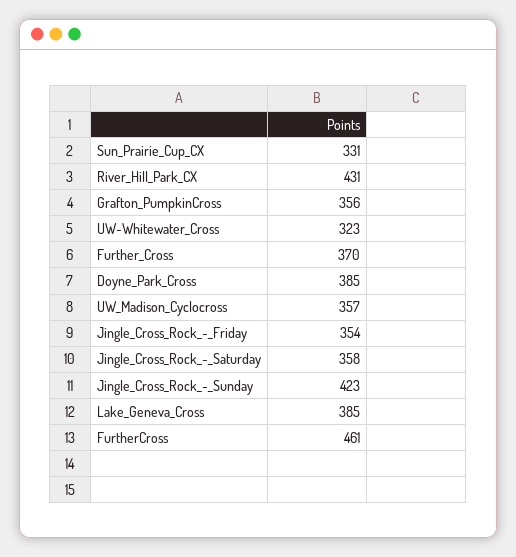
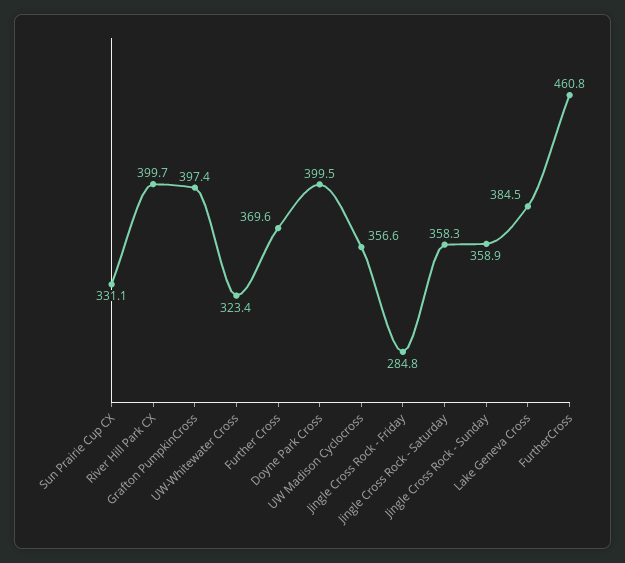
  {
    "Sun_Prairie_Cup_CX": 331.1,
-   "River_Hill_Park_CX": 431,
+   "River_Hill_Park_CX": 399.7,
-   "Grafton_PumpkinCross": 356,
+   "Grafton_PumpkinCross": 397.4,
    "UW-Whitewater_Cross": 323.4,
    "Further_Cross": 369.6,
-   "Doyne_Park_Cross": 385,
+   "Doyne_Park_Cross": 399.5,
    "UW_Madison_Cyclocross": 356.6,
-   "Jingle_Cross_Rock_-_Friday": 354,
+   "Jingle_Cross_Rock_-_Friday": 284.8,
    "Jingle_Cross_Rock_-_Saturday": 358.3,
-   "Jingle_Cross_Rock_-_Sunday": 423,
+   "Jingle_Cross_Rock_-_Sunday": 358.9,
    "Lake_Geneva_Cross": 384.5,
    "FurtherCross": 460.8
  }

